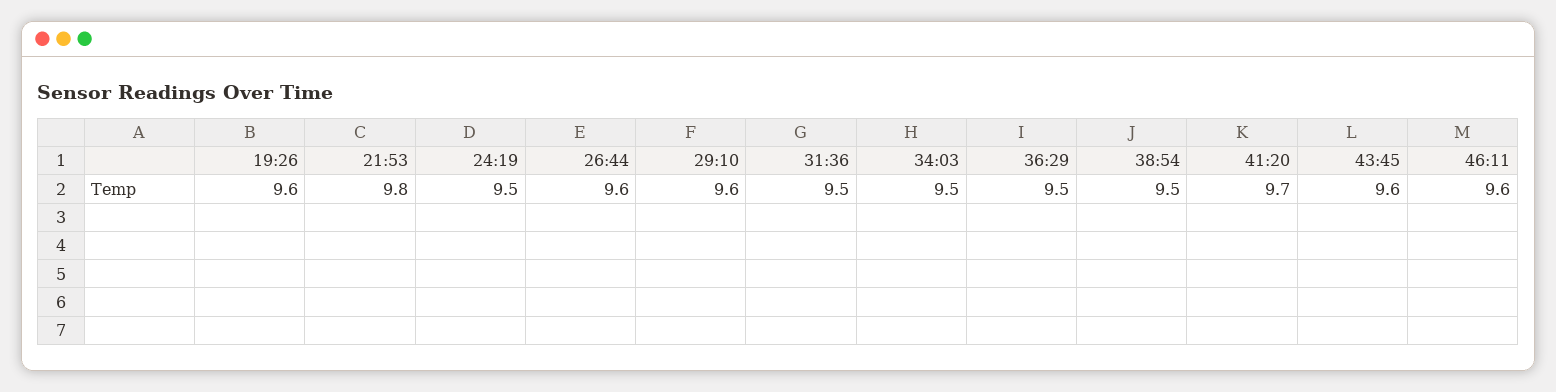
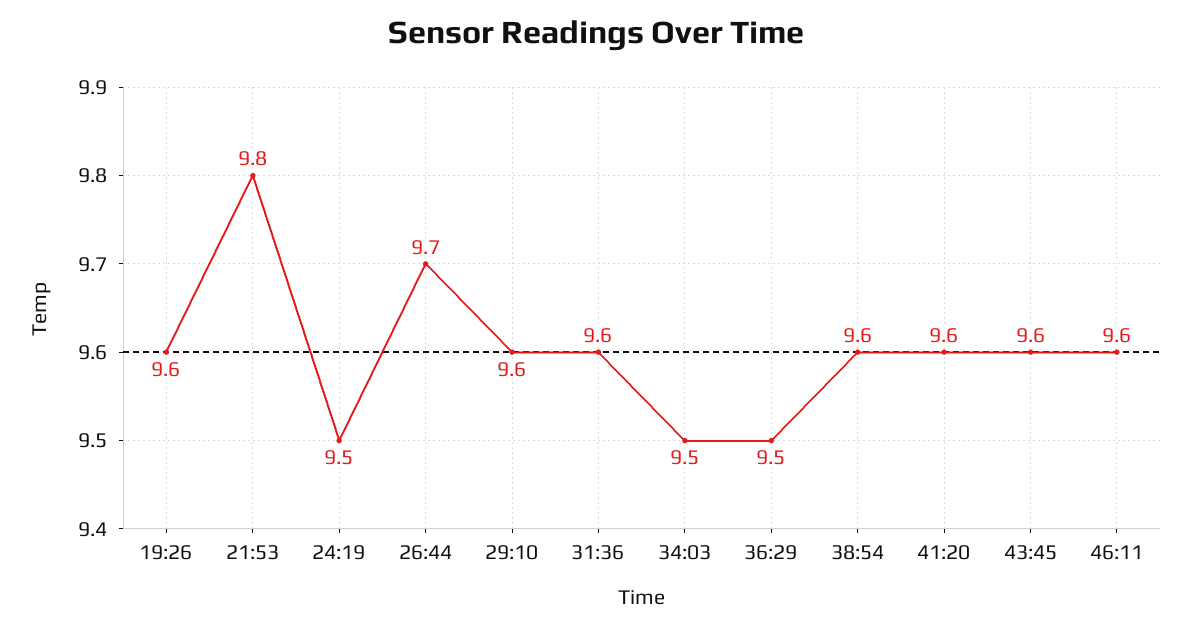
  {
    "19:26": 9.6,
    "21:53": 9.8,
    "24:19": 9.5,
-   "26:44": 9.6,
+   "26:44": 9.7,
    "29:10": 9.6,
-   "31:36": 9.5,
+   "31:36": 9.6,
    "34:03": 9.5,
    "36:29": 9.5,
-   "38:54": 9.5,
+   "38:54": 9.6,
-   "41:20": 9.7,
+   "41:20": 9.6,
    "43:45": 9.6,
    "46:11": 9.6
  }

